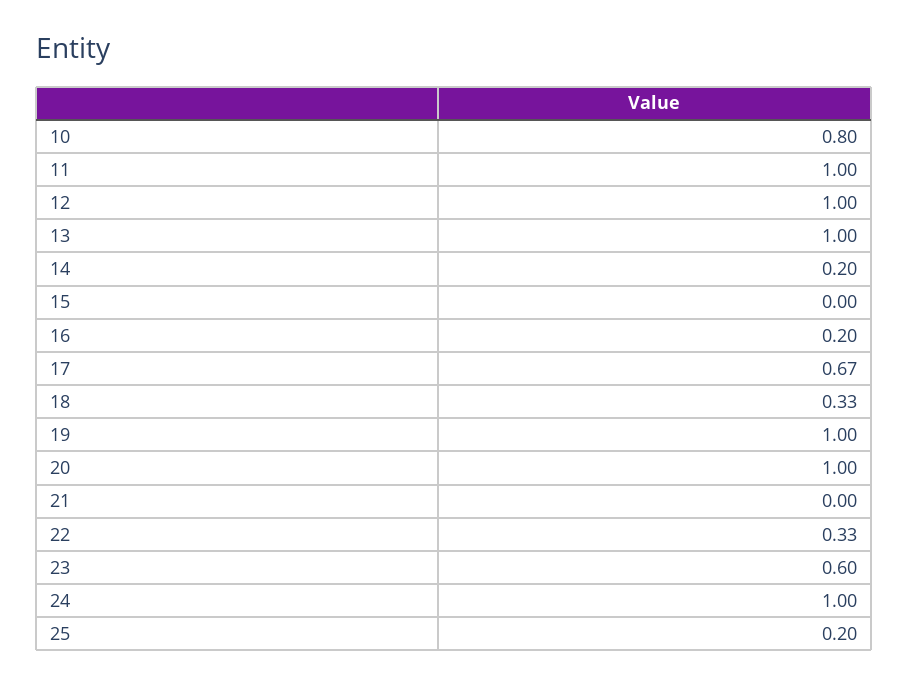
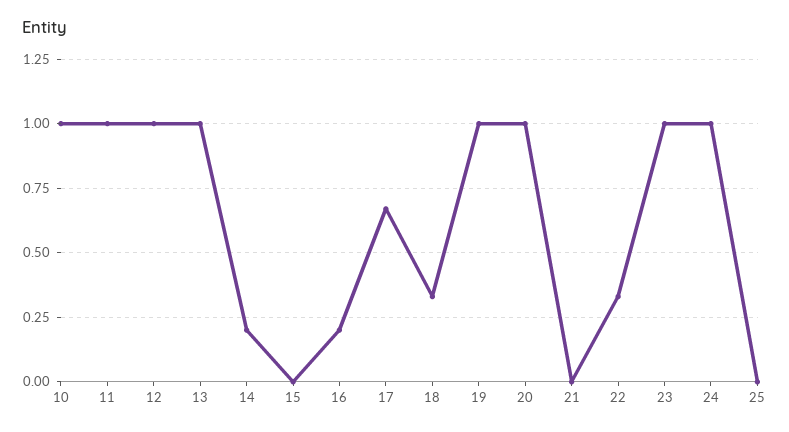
  {
-   "10": 0.8,
+   "10": 1,
    "11": 1,
    "12": 1,
    "13": 1,
    "14": 0.2,
    "15": 0,
    "16": 0.2,
    "17": 0.67,
    "18": 0.33,
    "19": 1,
    "20": 1,
    "21": 0,
    "22": 0.33,
-   "23": 0.6,
+   "23": 1,
    "24": 1,
-   "25": 0.2
+   "25": 0
  }

